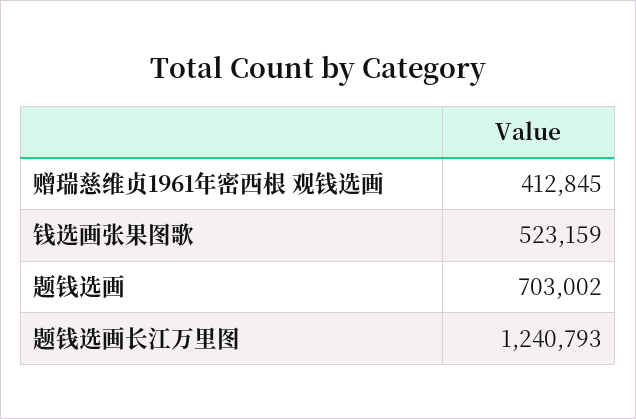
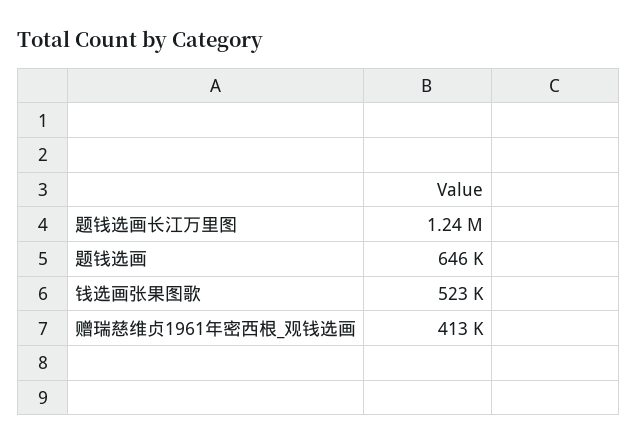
  {
    "赠瑞慈维贞1961年密西根 观钱选画": 412845,
    "钱选画张果图歌": 523159,
-   "题钱选画": 703002,
+   "题钱选画": 646000,
    "题钱选画长江万里图": 1240793
  }

